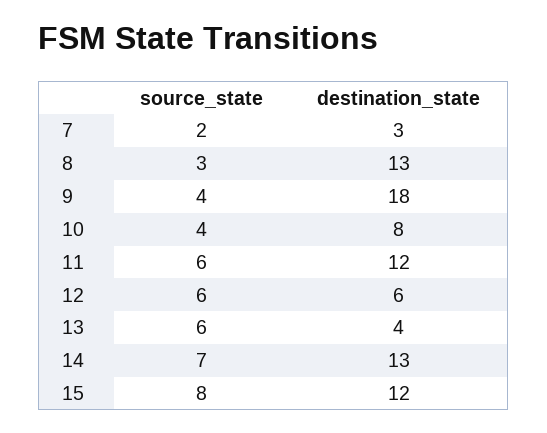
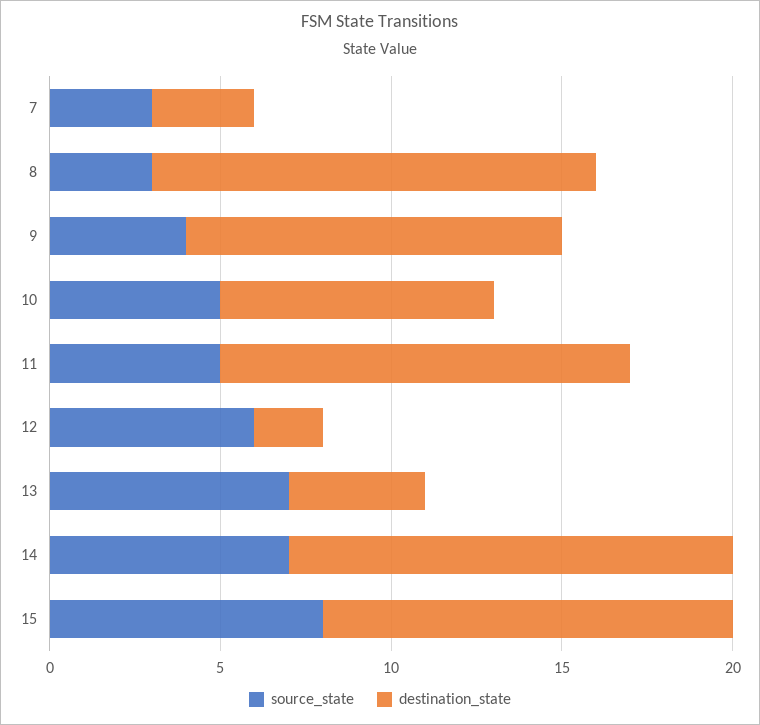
  {
    "source_state": {
-     "7": 2,
+     "7": 3,
      "8": 3,
      "9": 4,
-     "10": 4,
+     "10": 5,
-     "11": 6,
+     "11": 5,
      "12": 6,
-     "13": 6,
+     "13": 7,
      "14": 7,
      "15": 8
    },
    "destination_state": {
      "7": 3,
      "8": 13,
-     "9": 18,
+     "9": 11,
      "10": 8,
      "11": 12,
-     "12": 6,
+     "12": 2,
      "13": 4,
      "14": 13,
      "15": 12
    }
  }

